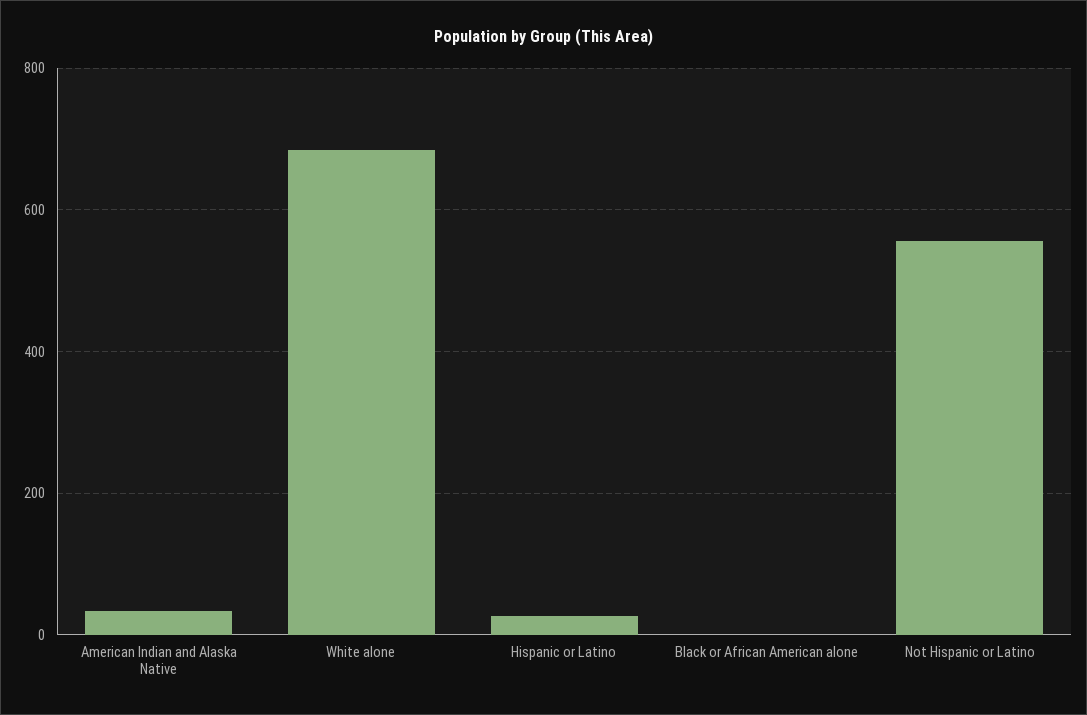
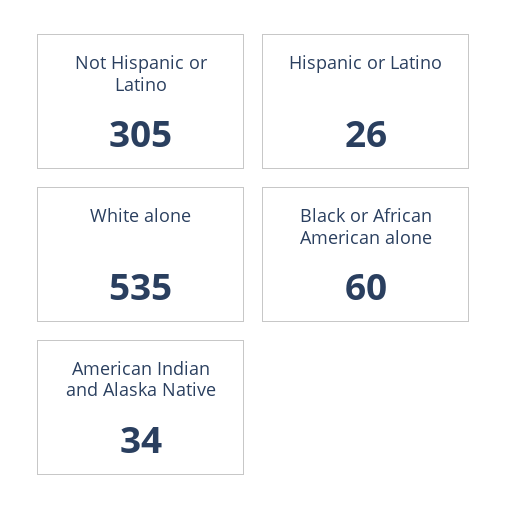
  {
    "American Indian and Alaska Native": 34,
-   "White alone": 680,
+   "White alone": 535,
    "Hispanic or Latino": 26,
-   "Black or African American alone": 0,
+   "Black or African American alone": 60,
-   "Not Hispanic or Latino": 560
+   "Not Hispanic or Latino": 305
  }

